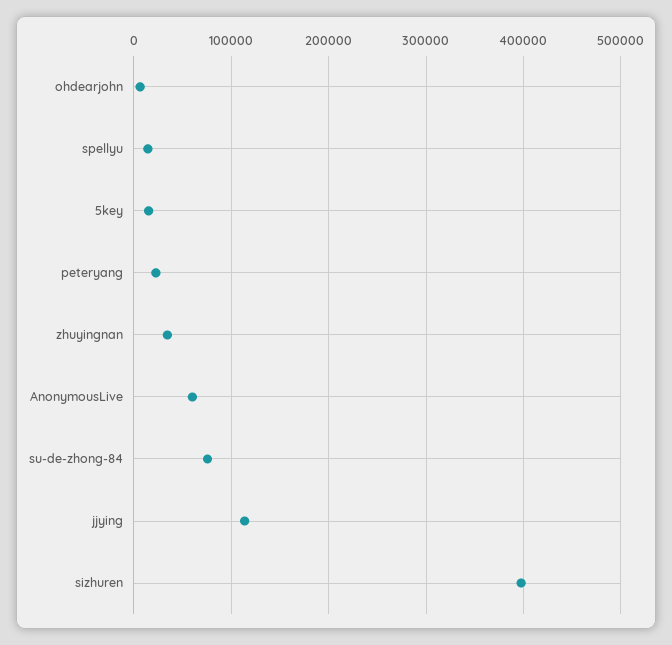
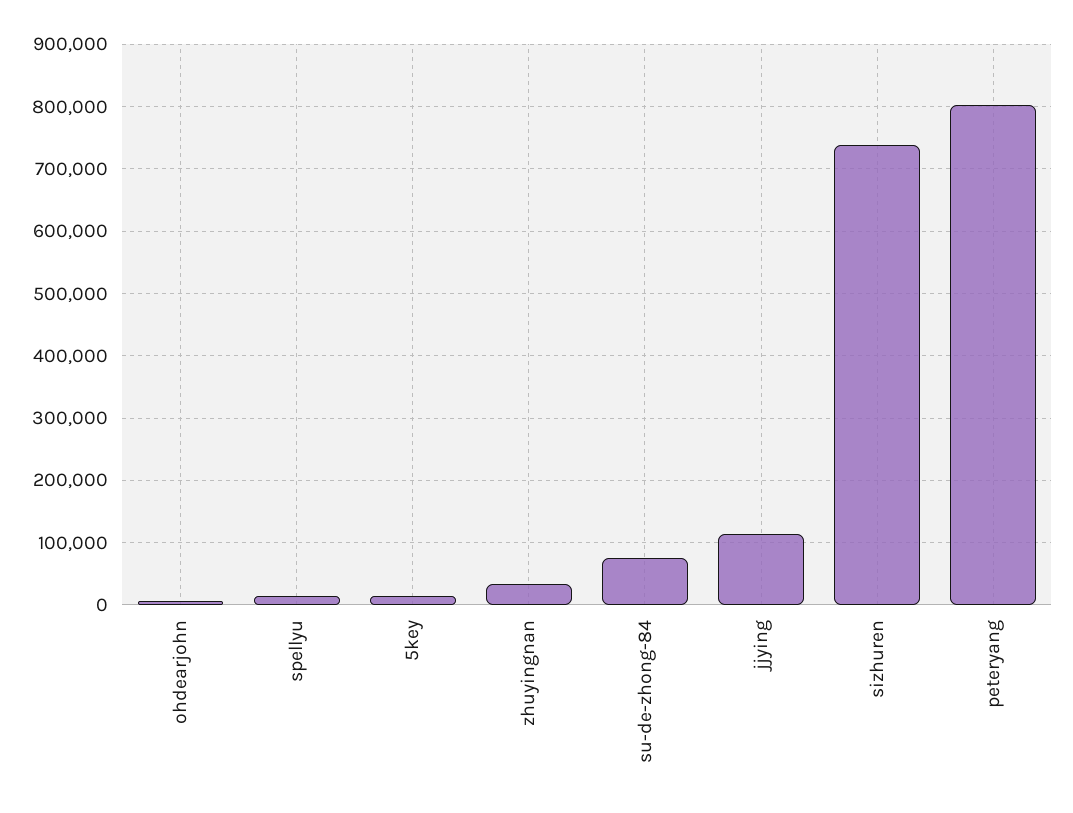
  {
    "ohdearjohn": 10000,
    "spellyu": 10000,
    "5key": 20000,
-   "peteryang": 20000,
+   "peteryang": 800000,
    "zhuyingnan": 30000,
-   "AnonymousLive": 60000,
    "su-de-zhong-84": 80000,
    "jjying": 110000,
-   "sizhuren": 400000
+   "sizhuren": 740000
  }

